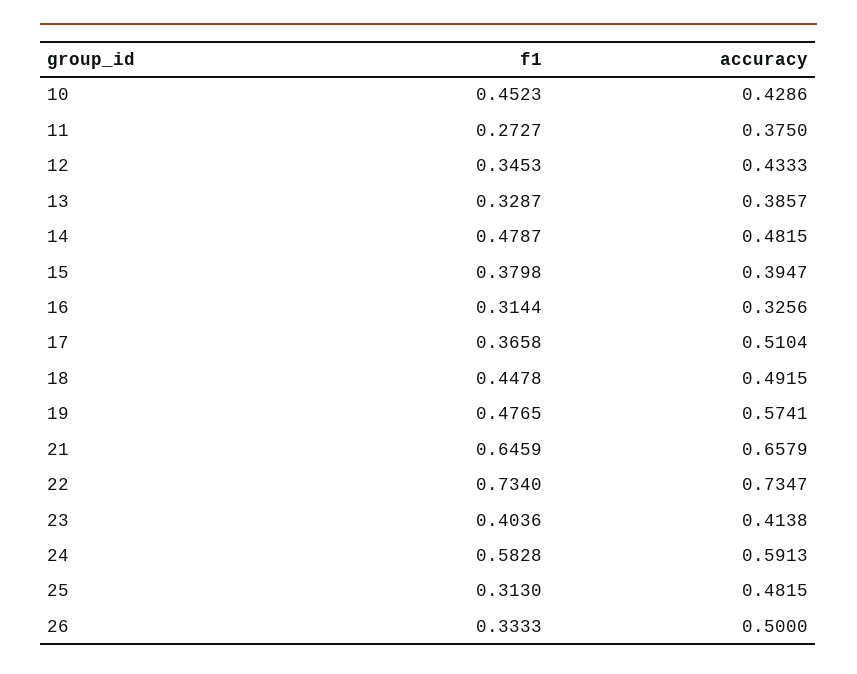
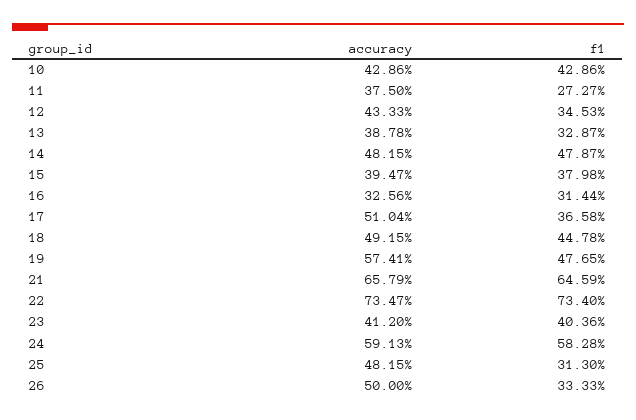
  {
    "f1": {
-     "10": 0.4523,
+     "10": 0.4286,
      "11": 0.2727,
      "12": 0.3453,
      "13": 0.3287,
      "14": 0.4787,
      "15": 0.3798,
      "16": 0.3144,
      "17": 0.3658,
      "18": 0.4478,
      "19": 0.4765,
      "21": 0.6459,
      "22": 0.734,
      "23": 0.4036,
      "24": 0.5828,
      "25": 0.313,
      "26": 0.3333
    },
    "accuracy": {
      "10": 0.4286,
      "11": 0.375,
      "12": 0.4333,
-     "13": 0.3857,
+     "13": 0.3878,
      "14": 0.4815,
      "15": 0.3947,
      "16": 0.3256,
      "17": 0.5104,
      "18": 0.4915,
      "19": 0.5741,
      "21": 0.6579,
      "22": 0.7347,
-     "23": 0.4138,
+     "23": 0.412,
      "24": 0.5913,
      "25": 0.4815,
      "26": 0.5
    }
  }

